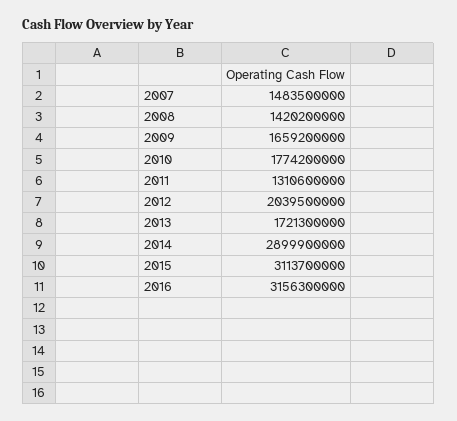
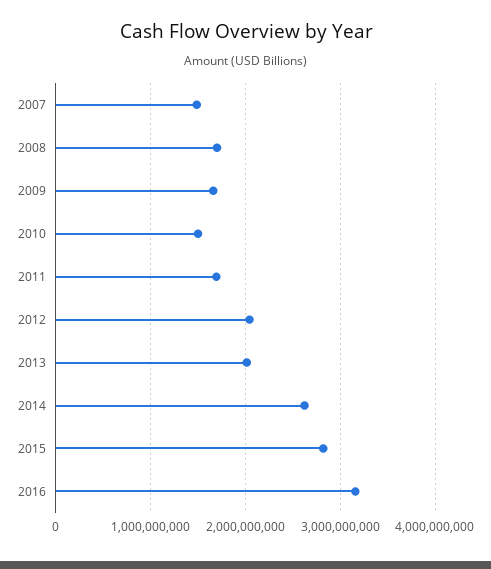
  {
    "2007": 1483500000,
-   "2008": 1420200000,
+   "2008": 1700000000,
    "2009": 1659200000,
-   "2010": 1774200000,
+   "2010": 1500000000,
-   "2011": 1310600000,
+   "2011": 1700000000,
    "2012": 2039500000,
-   "2013": 1721300000,
+   "2013": 2000000000,
-   "2014": 2899900000,
+   "2014": 2600000000,
-   "2015": 3113700000,
+   "2015": 2800000000,
    "2016": 3156300000
  }

